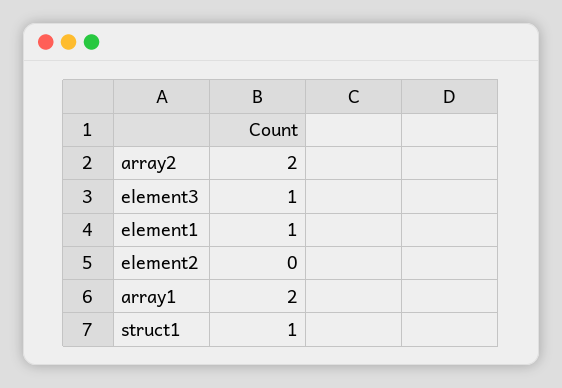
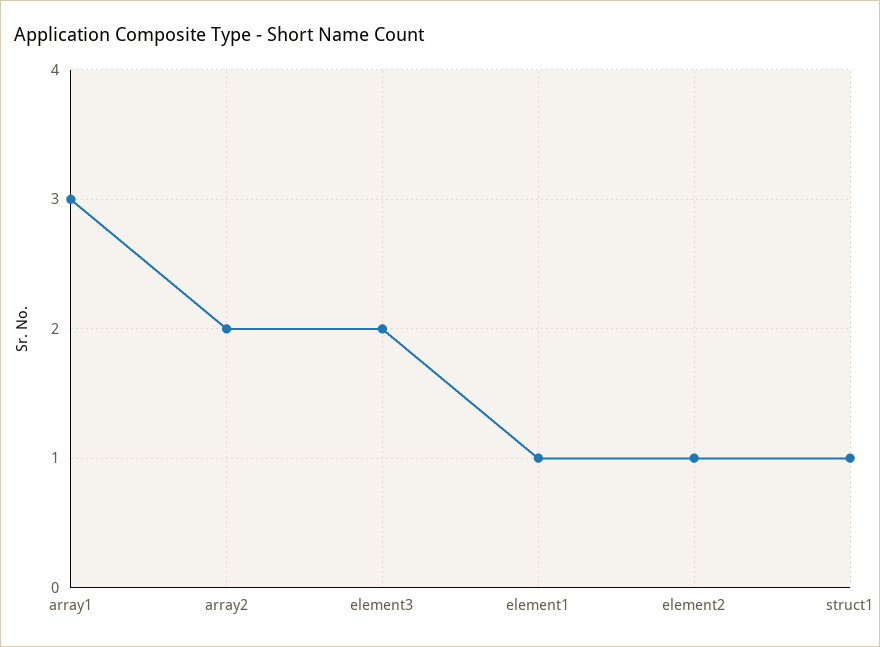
  {
    "array2": 2,
-   "element3": 1,
+   "element3": 2,
    "element1": 1,
-   "element2": 0,
+   "element2": 1,
-   "array1": 2,
+   "array1": 3,
    "struct1": 1
  }

